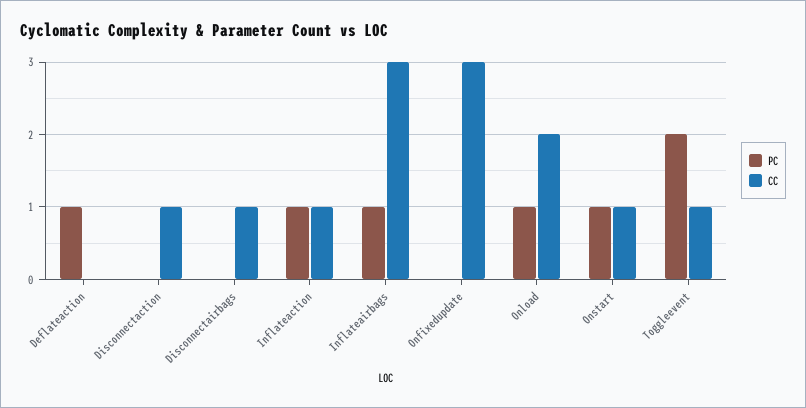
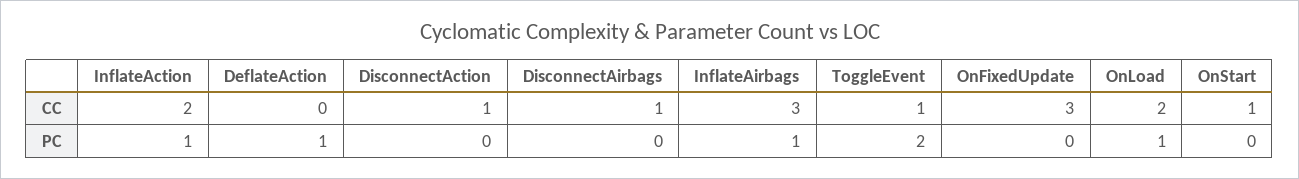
  {
    "PC": {
      "Deflateaction": 1,
      "Disconnectaction": 0,
      "Disconnectairbags": 0,
      "Inflateaction": 1,
      "Inflateairbags": 1,
      "Onfixedupdate": 0,
      "Onload": 1,
-     "Onstart": 1,
+     "Onstart": 0,
      "Toggleevent": 2
    },
    "CC": {
      "Deflateaction": 0,
      "Disconnectaction": 1,
      "Disconnectairbags": 1,
-     "Inflateaction": 1,
+     "Inflateaction": 2,
      "Inflateairbags": 3,
      "Onfixedupdate": 3,
      "Onload": 2,
      "Onstart": 1,
      "Toggleevent": 1
    }
  }

